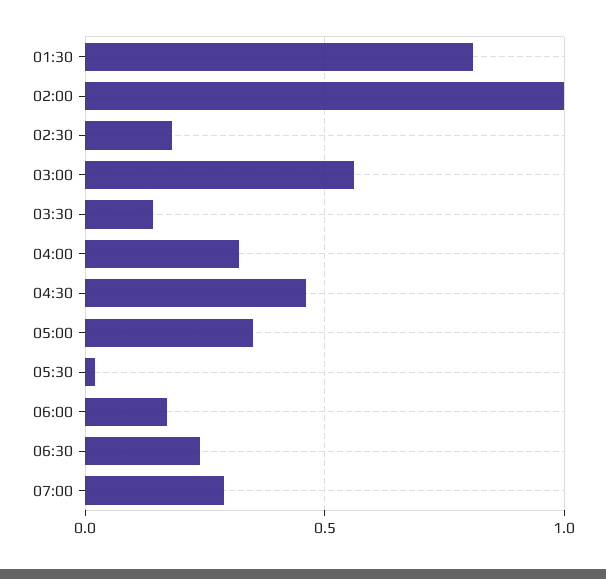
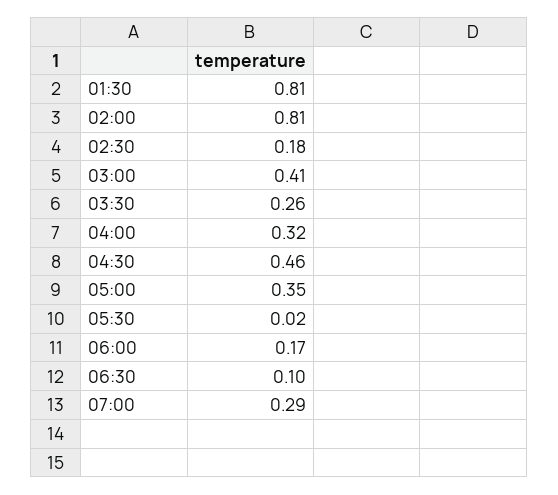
  {
    "01:30": 0.81,
-   "02:00": 1,
+   "02:00": 0.81,
    "02:30": 0.18,
-   "03:00": 0.55,
+   "03:00": 0.41,
-   "03:30": 0.15,
+   "03:30": 0.26,
    "04:00": 0.32,
    "04:30": 0.46,
    "05:00": 0.35,
    "05:30": 0.02,
    "06:00": 0.17,
-   "06:30": 0.25,
+   "06:30": 0.1,
    "07:00": 0.29
  }

